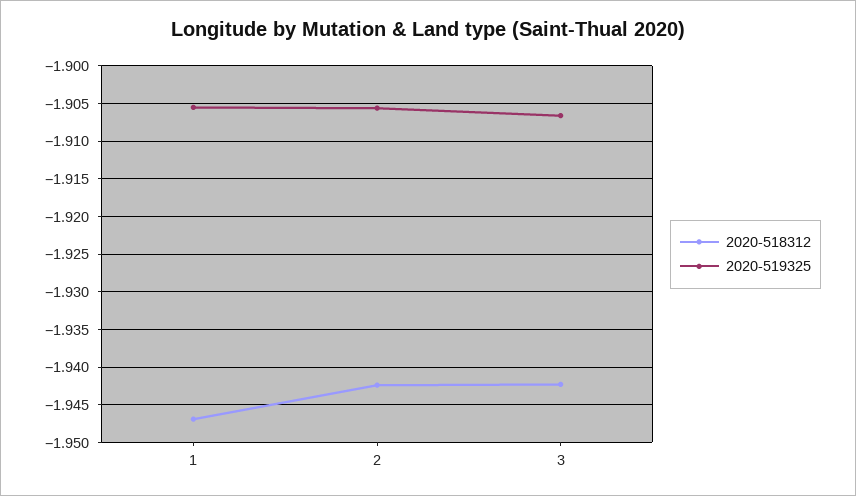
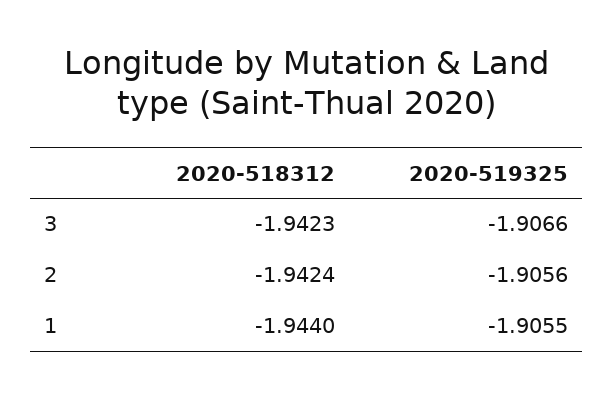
  {
    "2020-518312": {
-     "1": -1.947,
+     "1": -1.944,
      "2": -1.9424,
      "3": -1.9423
    },
    "2020-519325": {
      "1": -1.9055,
      "2": -1.9056,
      "3": -1.9066
    }
  }

